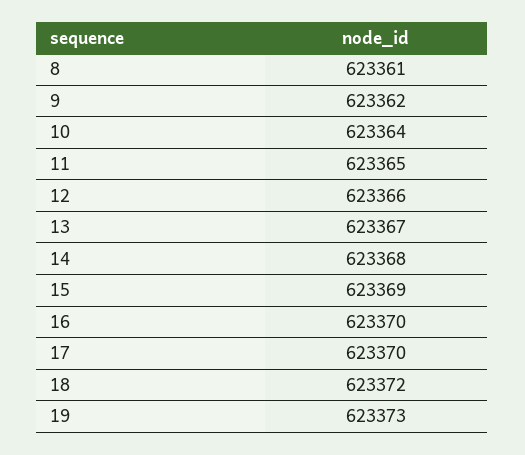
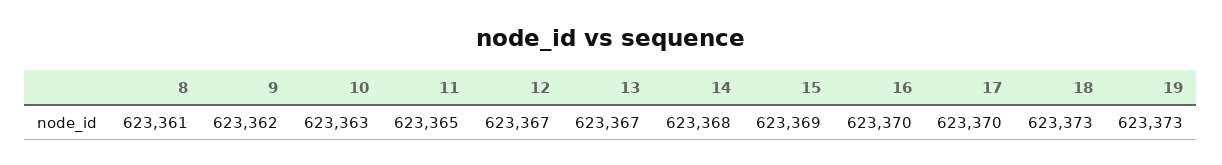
  {
    "8": 623361,
    "9": 623362,
-   "10": 623364,
+   "10": 623363,
    "11": 623365,
-   "12": 623366,
+   "12": 623367,
    "13": 623367,
    "14": 623368,
    "15": 623369,
    "16": 623370,
    "17": 623370,
-   "18": 623372,
+   "18": 623373,
    "19": 623373
  }

